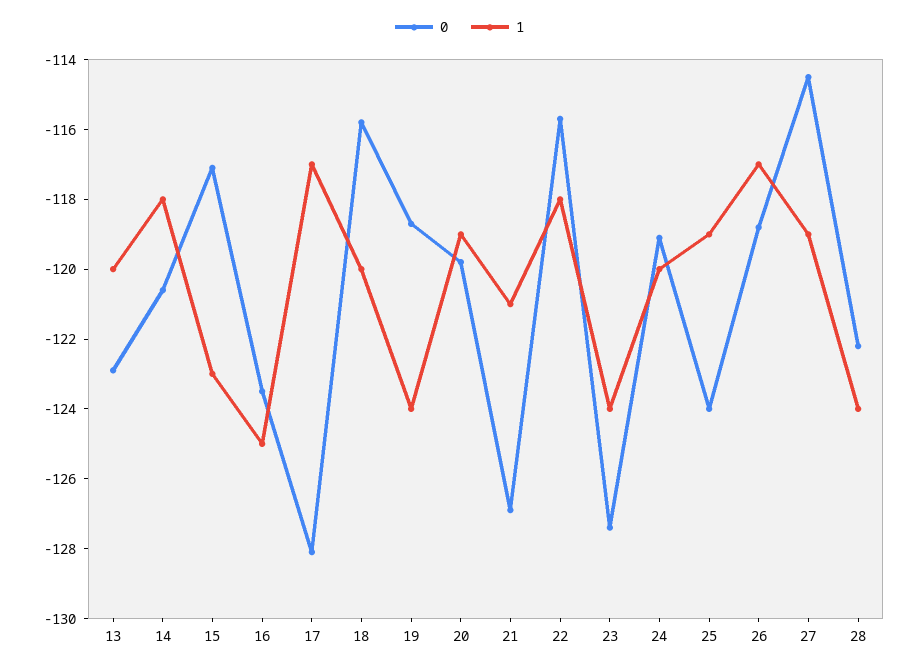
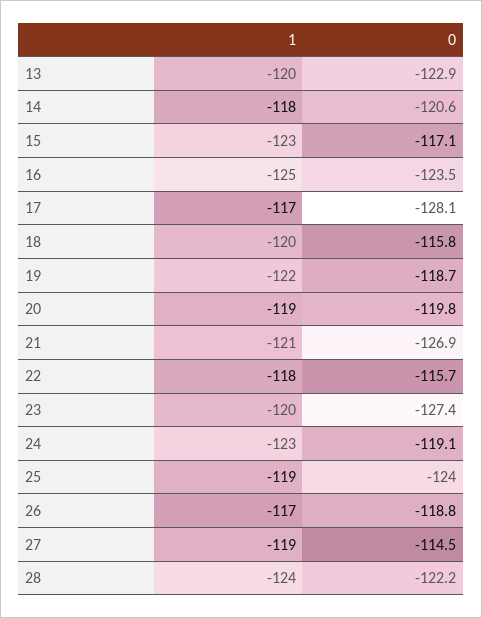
  {
    "0": {
      "13": -122.9,
      "14": -120.6,
      "15": -117.1,
      "16": -123.5,
      "17": -128.1,
      "18": -115.8,
      "19": -118.7,
      "20": -119.8,
      "21": -126.9,
      "22": -115.7,
      "23": -127.4,
      "24": -119.1,
      "25": -124,
      "26": -118.8,
      "27": -114.5,
      "28": -122.2
    },
    "1": {
      "13": -120,
      "14": -118,
      "15": -123,
      "16": -125,
      "17": -117,
      "18": -120,
-     "19": -124,
+     "19": -122,
      "20": -119,
      "21": -121,
      "22": -118,
-     "23": -124,
+     "23": -120,
-     "24": -120,
+     "24": -123,
      "25": -119,
      "26": -117,
      "27": -119,
      "28": -124
    }
  }

